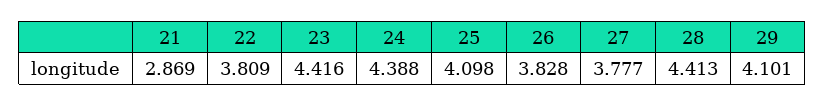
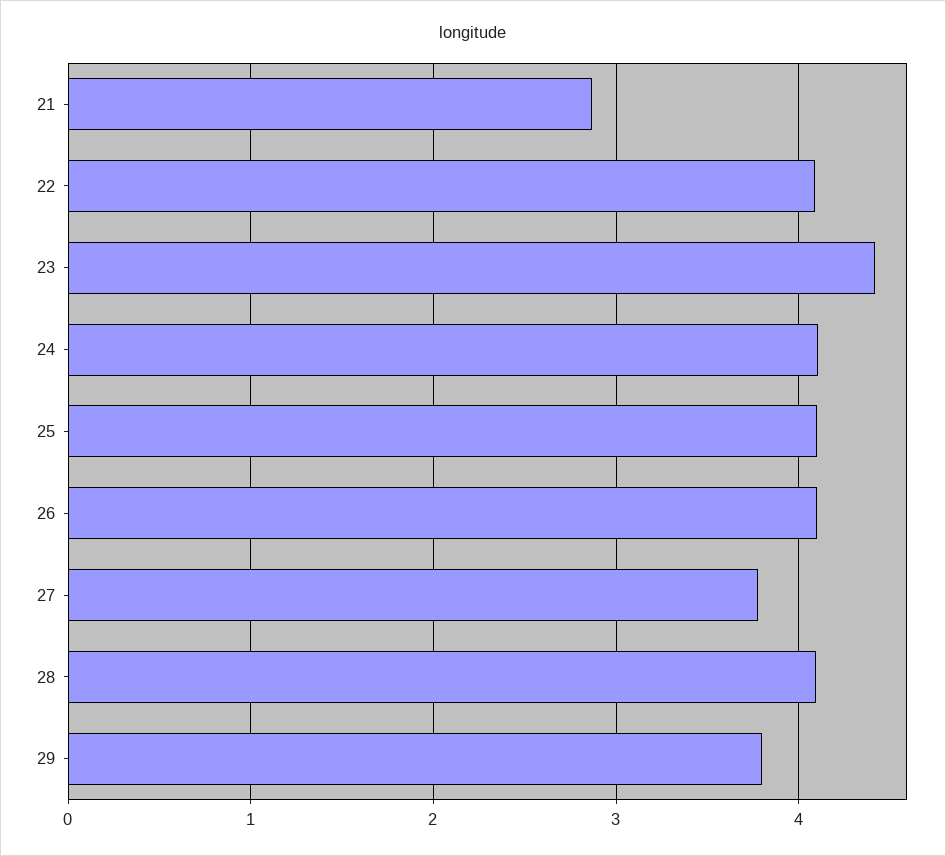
  {
    "21": 2.869,
-   "22": 3.809,
+   "22": 4.1,
    "23": 4.416,
-   "24": 4.388,
+   "24": 4.1,
    "25": 4.098,
-   "26": 3.828,
+   "26": 4.1,
    "27": 3.777,
-   "28": 4.413,
+   "28": 4.1,
-   "29": 4.101
+   "29": 3.8
  }

